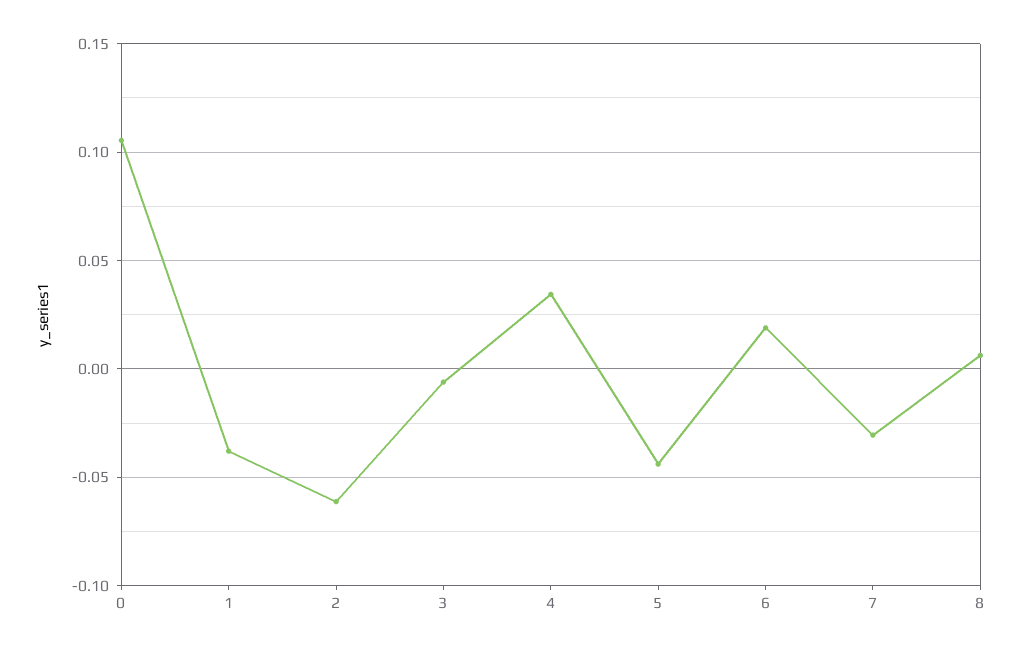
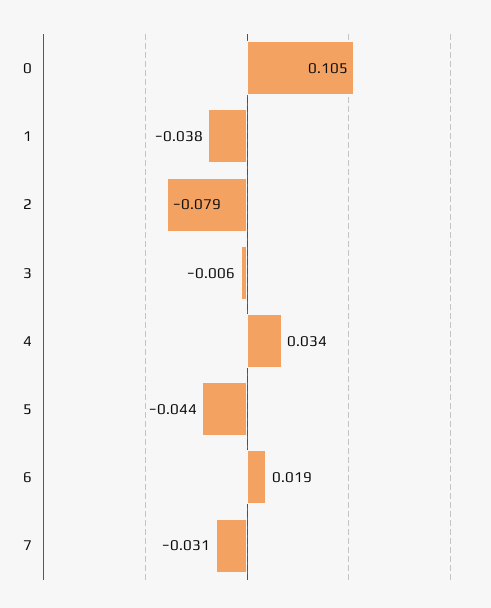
  {
    "0": 0.105,
    "1": -0.038,
-   "2": -0.06,
+   "2": -0.079,
    "3": -0.006,
    "4": 0.034,
    "5": -0.044,
    "6": 0.019,
-   "7": -0.031,
+   "7": -0.031
-   "8": 0.005
  }

